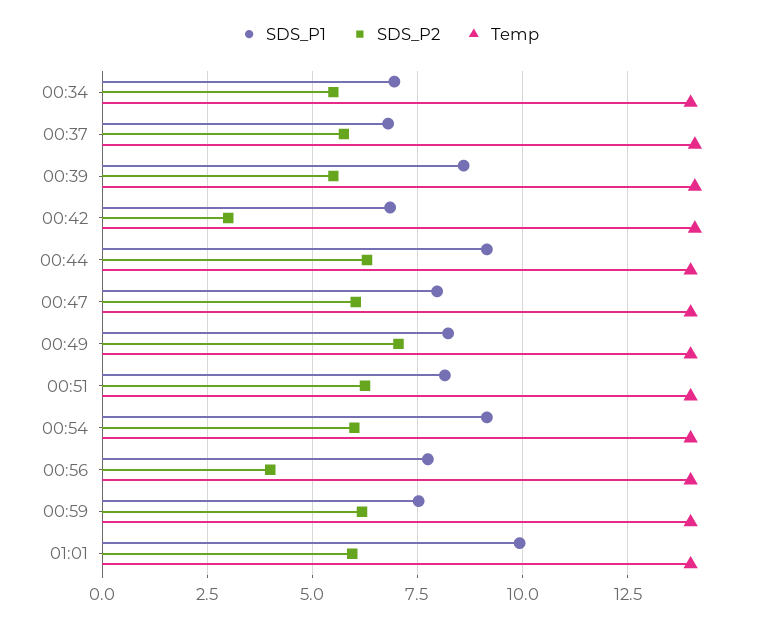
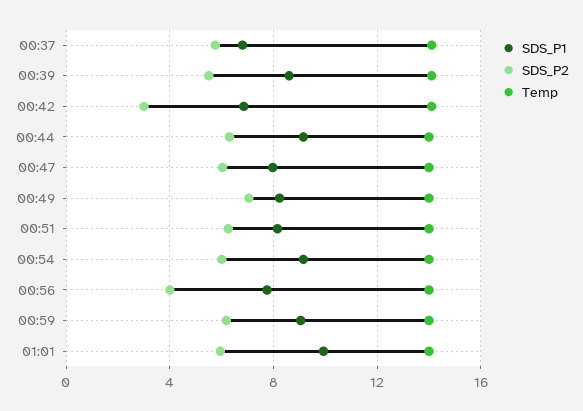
  {
    "SDS_P1": {
-     "00:34": 7,
      "00:37": 6.75,
      "00:39": 8.5,
      "00:42": 6.75,
      "00:44": 9.25,
      "00:47": 8,
      "00:49": 8.25,
      "00:51": 8.25,
      "00:54": 9.25,
      "00:56": 7.75,
-     "00:59": 7.5,
+     "00:59": 9,
      "01:01": 10
    },
    "SDS_P2": {
-     "00:34": 5.5,
      "00:37": 5.75,
      "00:39": 5.5,
      "00:42": 3,
      "00:44": 6.25,
      "00:47": 6,
      "00:49": 7,
      "00:51": 6.25,
      "00:54": 6,
      "00:56": 4,
      "00:59": 6.25,
      "01:01": 6
    },
    "Temp": {
-     "00:34": 14,
      "00:37": 14,
      "00:39": 14,
      "00:42": 14,
      "00:44": 14,
      "00:47": 14,
      "00:49": 14,
      "00:51": 14,
      "00:54": 14,
      "00:56": 14,
      "00:59": 14,
      "01:01": 14
    }
  }

